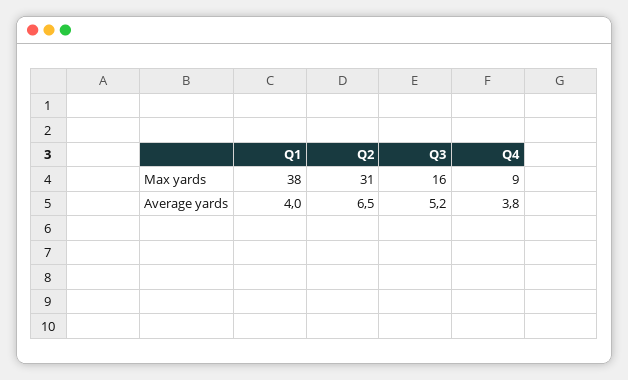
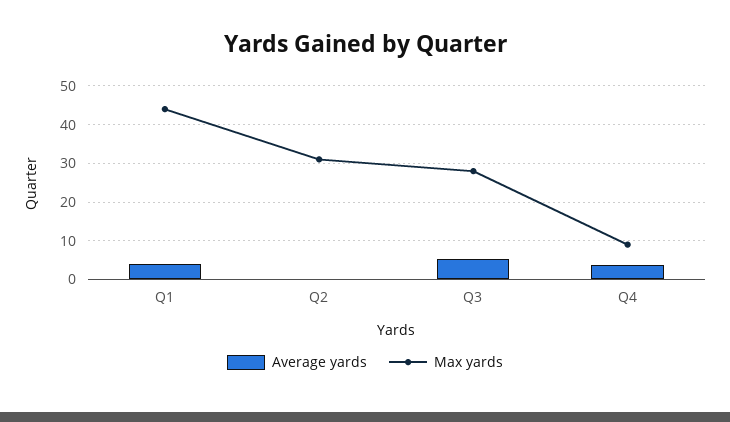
  {
    "Max yards": {
-     "Q1": 38,
+     "Q1": 44,
      "Q2": 31,
-     "Q3": 16,
+     "Q3": 28,
      "Q4": 9
    },
    "Average yards": {
      "Q1": 4,
-     "Q2": 6.5,
+     "Q2": 0,
      "Q3": 5.2,
      "Q4": 3.8
    }
  }

